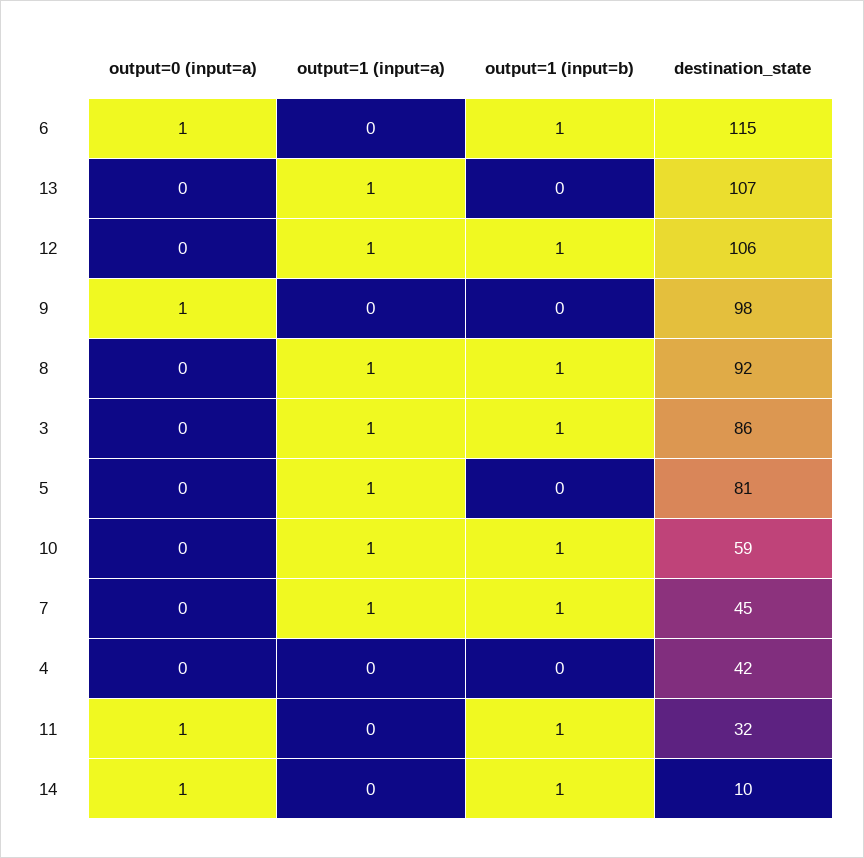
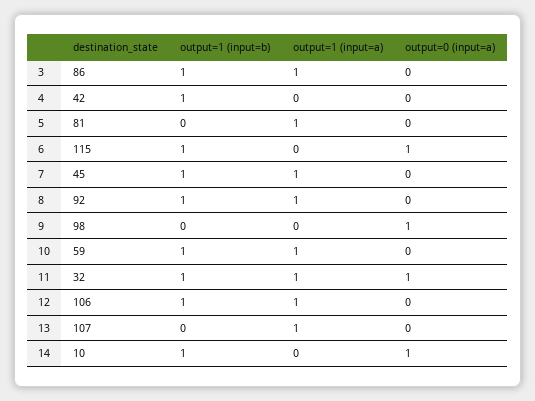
  {
    "output=0 (input=a)": {
      "6": 1,
      "13": 0,
      "12": 0,
      "9": 1,
      "8": 0,
      "3": 0,
      "5": 0,
      "10": 0,
      "7": 0,
      "4": 0,
      "11": 1,
      "14": 1
    },
    "output=1 (input=a)": {
      "6": 0,
      "13": 1,
      "12": 1,
      "9": 0,
      "8": 1,
      "3": 1,
      "5": 1,
      "10": 1,
      "7": 1,
      "4": 0,
-     "11": 0,
+     "11": 1,
      "14": 0
    },
    "output=1 (input=b)": {
      "6": 1,
      "13": 0,
      "12": 1,
      "9": 0,
      "8": 1,
      "3": 1,
      "5": 0,
      "10": 1,
      "7": 1,
-     "4": 0,
+     "4": 1,
      "11": 1,
      "14": 1
    },
    "destination_state": {
      "6": 115,
      "13": 107,
      "12": 106,
      "9": 98,
      "8": 92,
      "3": 86,
      "5": 81,
      "10": 59,
      "7": 45,
      "4": 42,
      "11": 32,
      "14": 10
    }
  }

